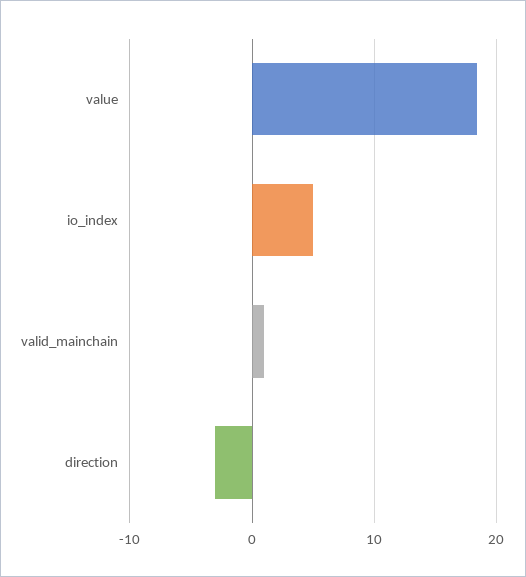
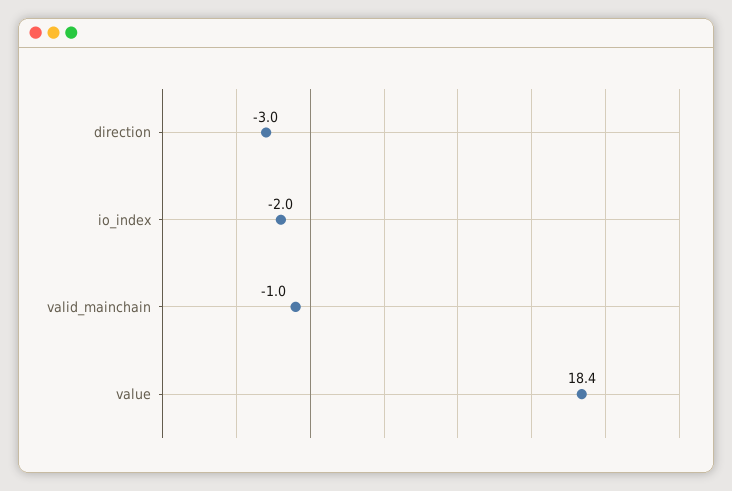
  {
    "value": 18.4,
-   "io_index": 5,
+   "io_index": -2,
-   "valid_mainchain": 1,
+   "valid_mainchain": -1,
    "direction": -3
  }

